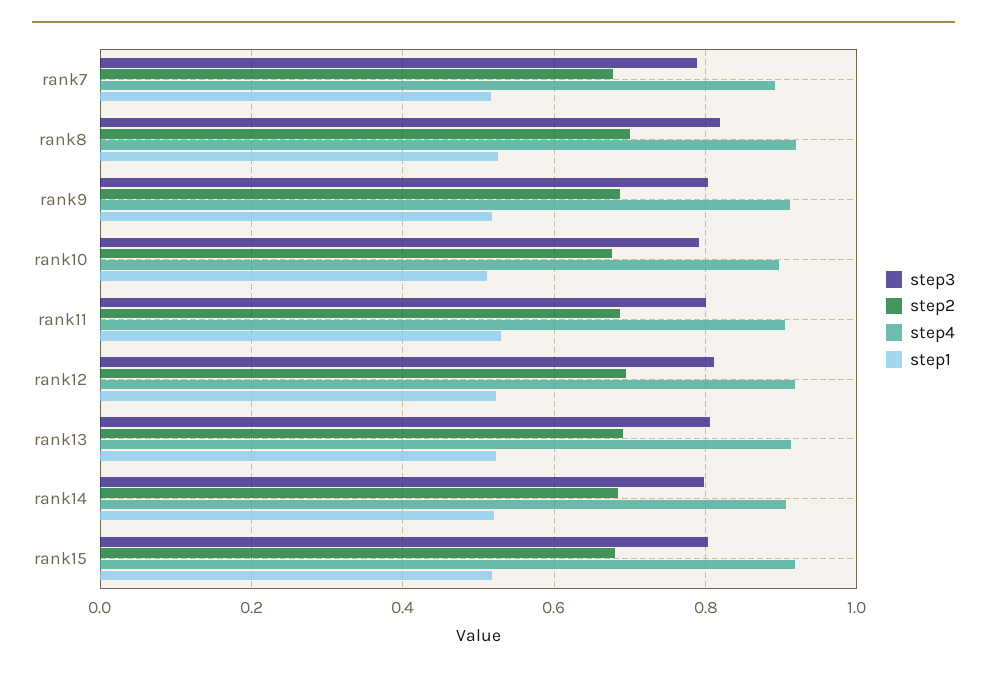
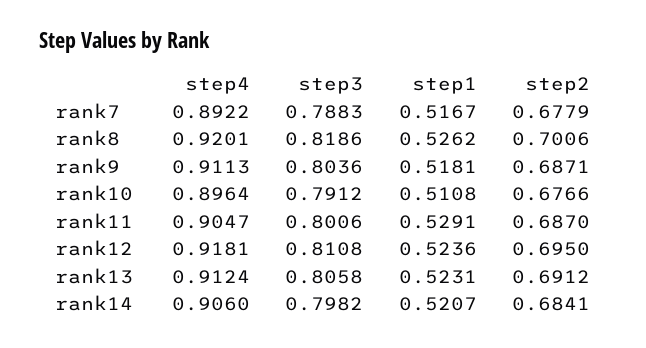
  {
    "step3": {
      "rank7": 0.7883,
      "rank8": 0.8186,
      "rank9": 0.8036,
      "rank10": 0.7912,
      "rank11": 0.8006,
      "rank12": 0.8108,
      "rank13": 0.8058,
-     "rank14": 0.7982,
+     "rank14": 0.7982
-     "rank15": 0.8
    },
    "step2": {
      "rank7": 0.6779,
      "rank8": 0.7006,
      "rank9": 0.6871,
      "rank10": 0.6766,
      "rank11": 0.687,
      "rank12": 0.695,
      "rank13": 0.6912,
-     "rank14": 0.6841,
+     "rank14": 0.6841
-     "rank15": 0.68
    },
    "step4": {
      "rank7": 0.8922,
      "rank8": 0.9201,
      "rank9": 0.9113,
      "rank10": 0.8964,
      "rank11": 0.9047,
      "rank12": 0.9181,
      "rank13": 0.9124,
-     "rank14": 0.906,
+     "rank14": 0.906
-     "rank15": 0.92
    },
    "step1": {
      "rank7": 0.5167,
      "rank8": 0.5262,
      "rank9": 0.5181,
      "rank10": 0.5108,
      "rank11": 0.5291,
      "rank12": 0.5236,
      "rank13": 0.5231,
-     "rank14": 0.5207,
+     "rank14": 0.5207
-     "rank15": 0.52
    }
  }

